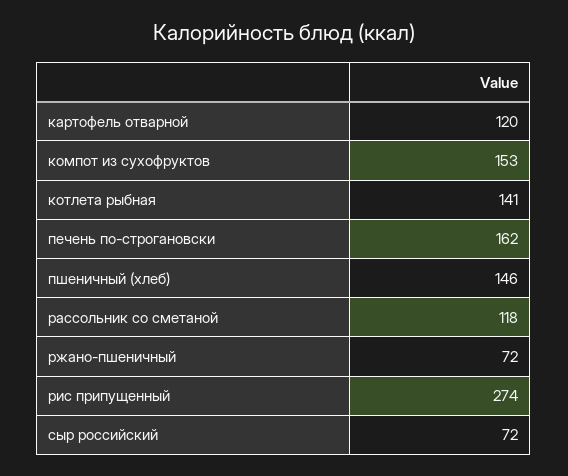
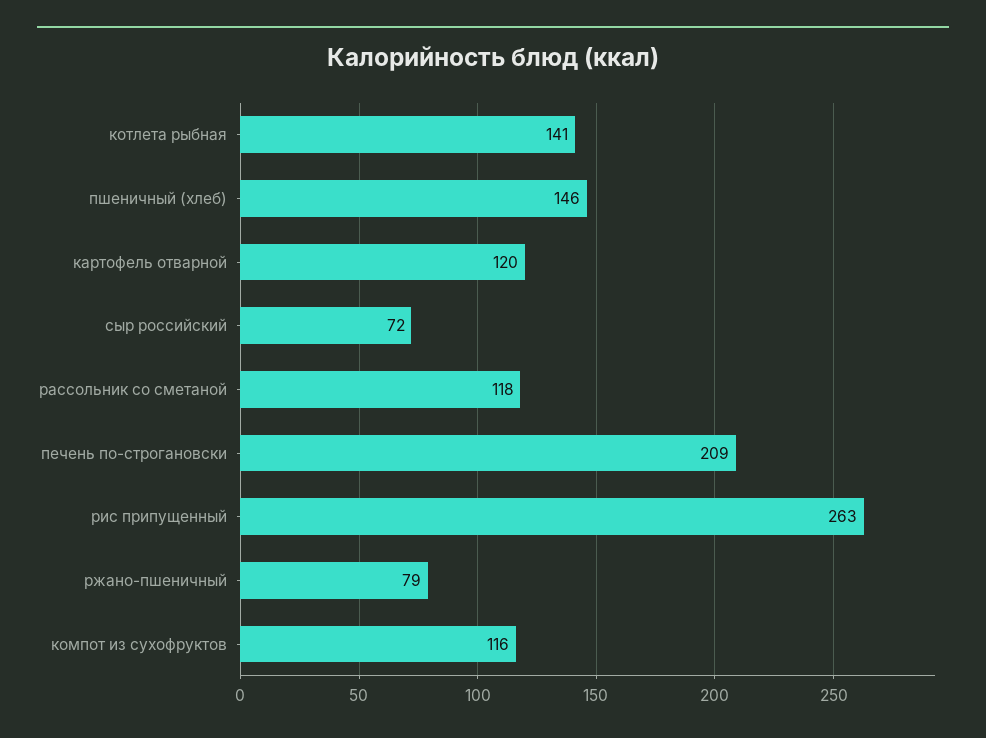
  {
    "картофель отварной": 120,
-   "компот из сухофруктов": 153,
+   "компот из сухофруктов": 116,
    "котлета рыбная": 141,
-   "печень по-строгановски": 162,
+   "печень по-строгановски": 209,
    "пшеничный (хлеб)": 146,
    "рассольник со сметаной": 118,
-   "ржано-пшеничный": 72,
+   "ржано-пшеничный": 79,
-   "рис припущенный": 274,
+   "рис припущенный": 263,
    "сыр российский": 72
  }

